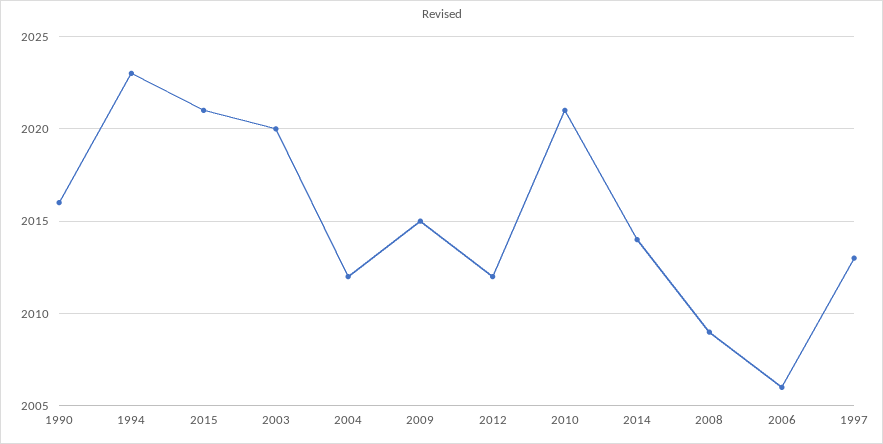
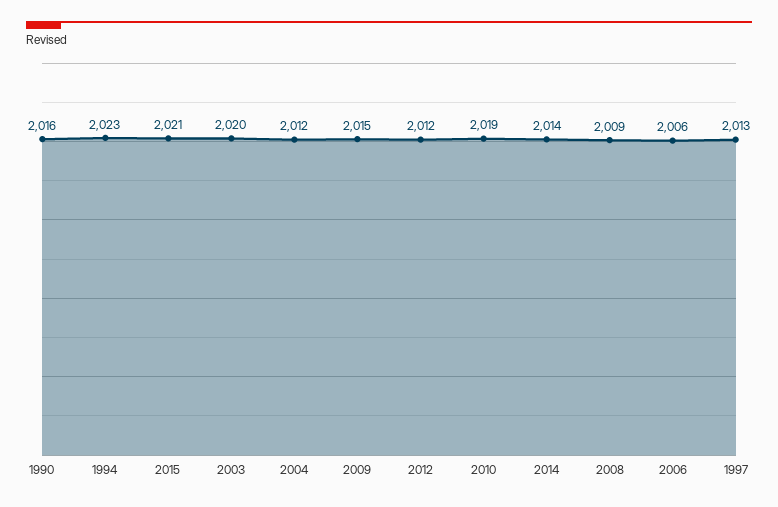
  {
    "1990": 2016,
    "1994": 2023,
    "2015": 2021,
    "2003": 2020,
    "2004": 2012,
    "2009": 2015,
    "2012": 2012,
-   "2010": 2021,
+   "2010": 2019,
    "2014": 2014,
    "2008": 2009,
    "2006": 2006,
    "1997": 2013
  }

